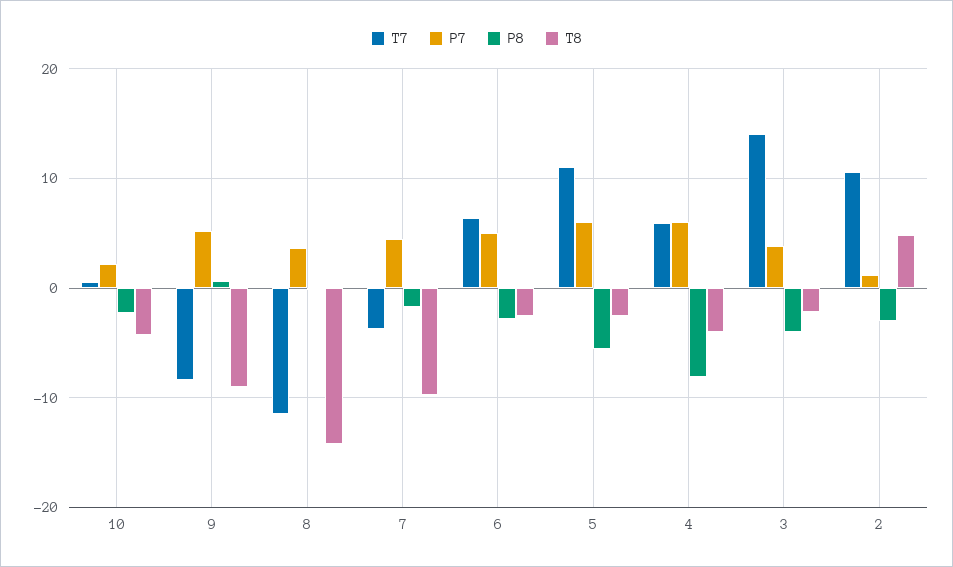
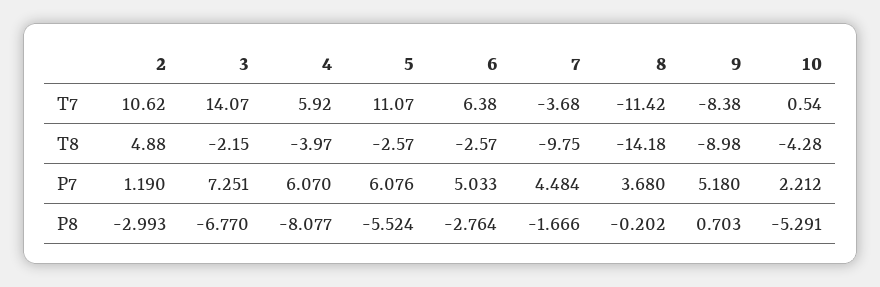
  {
    "T7": {
      "10": 0.54,
      "9": -8.38,
      "8": -11.42,
      "7": -3.68,
      "6": 6.38,
      "5": 11.07,
      "4": 5.92,
      "3": 14.07,
      "2": 10.62
    },
    "P7": {
      "10": 2.212,
      "9": 5.18,
      "8": 3.68,
      "7": 4.484,
      "6": 5.033,
      "5": 6.076,
      "4": 6.07,
-     "3": 4,
+     "3": 7.251,
      "2": 1.19
    },
    "P8": {
-     "10": -2,
+     "10": -5.291,
      "9": 0.703,
      "8": -0.202,
      "7": -1.666,
      "6": -2.764,
      "5": -5.524,
      "4": -8.077,
-     "3": -4,
+     "3": -6.77,
      "2": -2.993
    },
    "T8": {
      "10": -4.28,
      "9": -8.98,
      "8": -14.18,
      "7": -9.75,
      "6": -2.57,
      "5": -2.57,
      "4": -3.97,
      "3": -2.15,
      "2": 4.88
    }
  }

